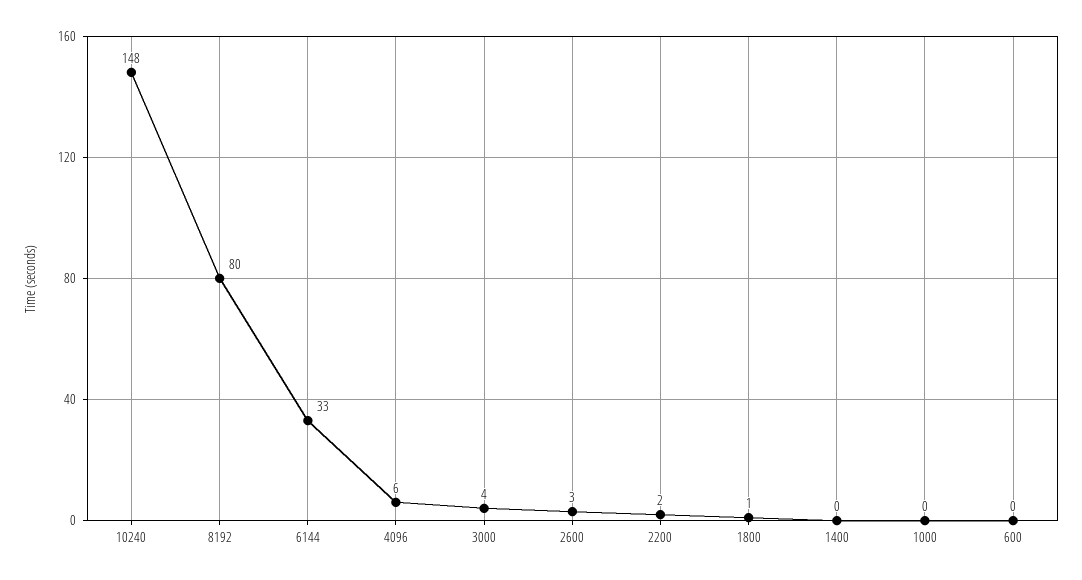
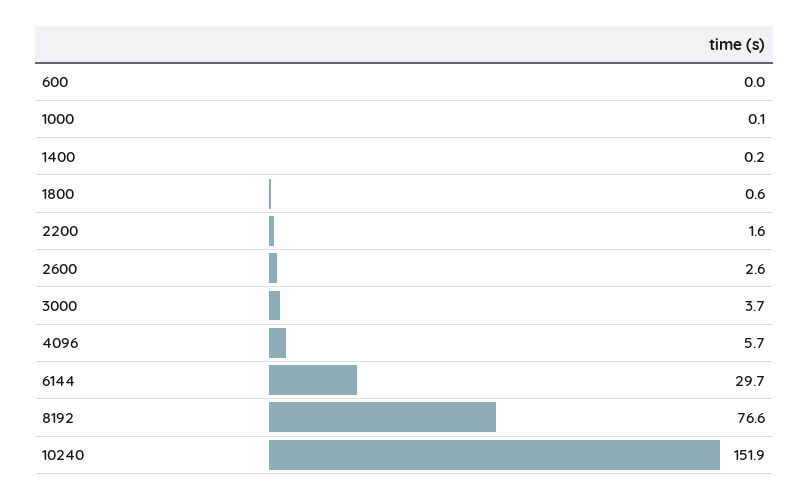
  {
-   "10240": 148,
+   "10240": 151.9,
-   "8192": 80,
+   "8192": 76.6,
-   "6144": 33,
+   "6144": 29.7,
    "4096": 5.7,
    "3000": 3.7,
    "2600": 2.6,
    "2200": 1.6,
    "1800": 0.6,
    "1400": 0.2,
    "1000": 0.1,
    "600": 0
  }

